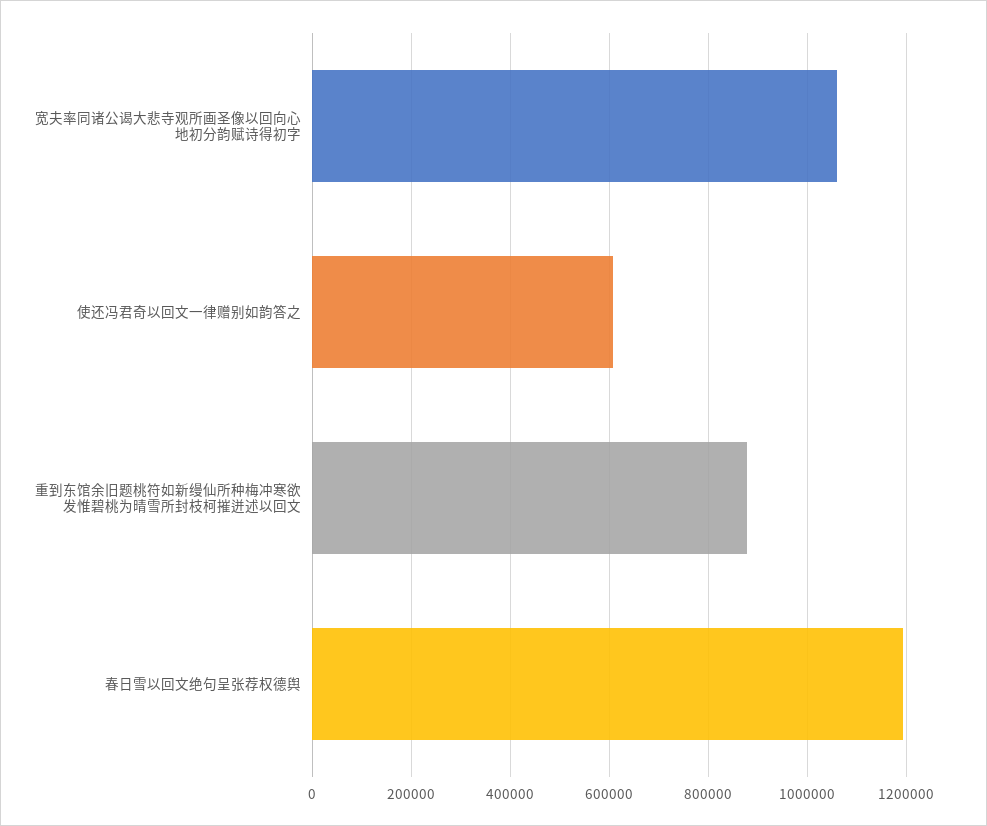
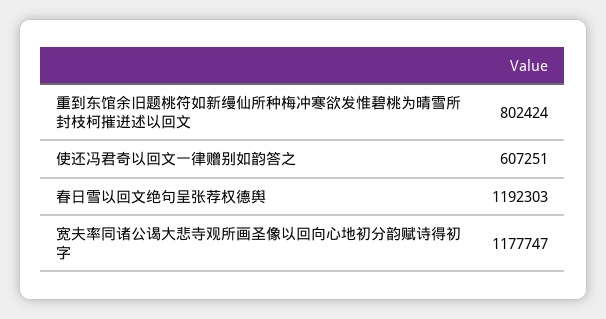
  {
-   "宽夫率同诸公谒大悲寺观所画圣像以回向心地初分韵赋诗得初字": 1060000,
+   "宽夫率同诸公谒大悲寺观所画圣像以回向心地初分韵赋诗得初字": 1177747,
    "使还冯君奇以回文一律赠别如韵答之": 607251,
-   "重到东馆余旧题桃符如新缦仙所种梅冲寒欲发惟碧桃为晴雪所封枝柯摧迸述以回文": 880000,
+   "重到东馆余旧题桃符如新缦仙所种梅冲寒欲发惟碧桃为晴雪所封枝柯摧迸述以回文": 802424,
    "春日雪以回文绝句呈张荐权德舆": 1192303
  }

